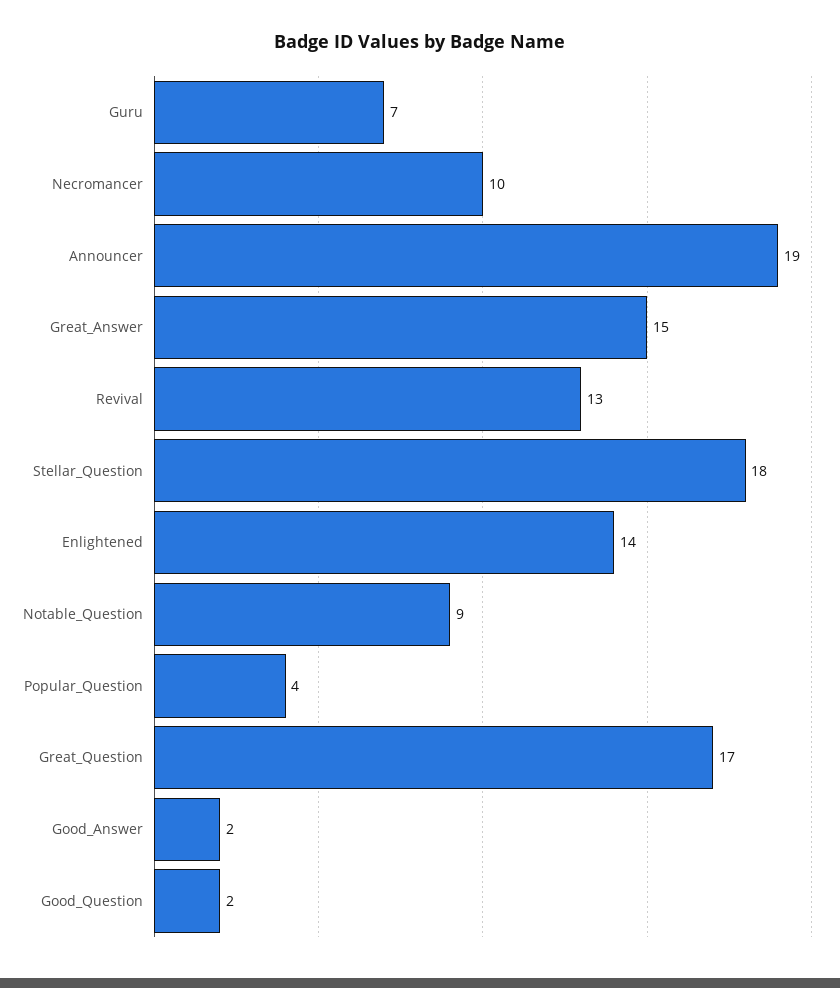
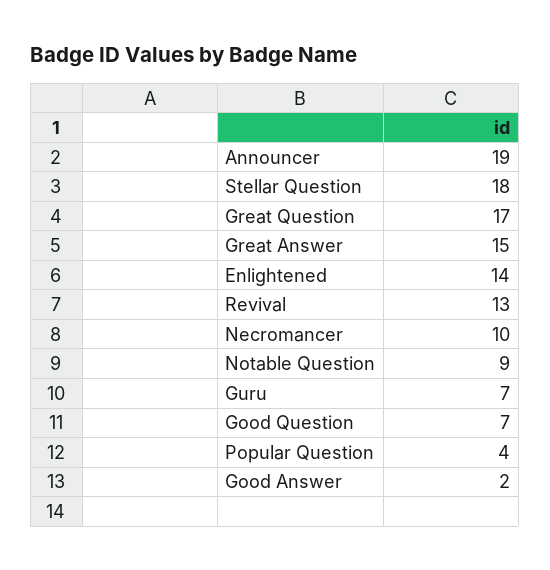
  {
    "Guru": 7,
    "Necromancer": 10,
    "Announcer": 19,
    "Great_Answer": 15,
    "Revival": 13,
    "Stellar_Question": 18,
    "Enlightened": 14,
    "Notable_Question": 9,
    "Popular_Question": 4,
    "Great_Question": 17,
    "Good_Answer": 2,
-   "Good_Question": 2
+   "Good_Question": 7
  }

